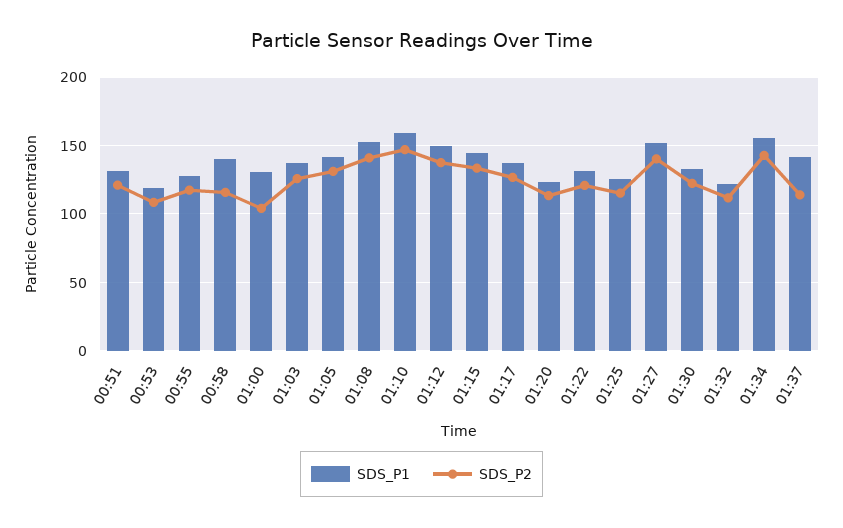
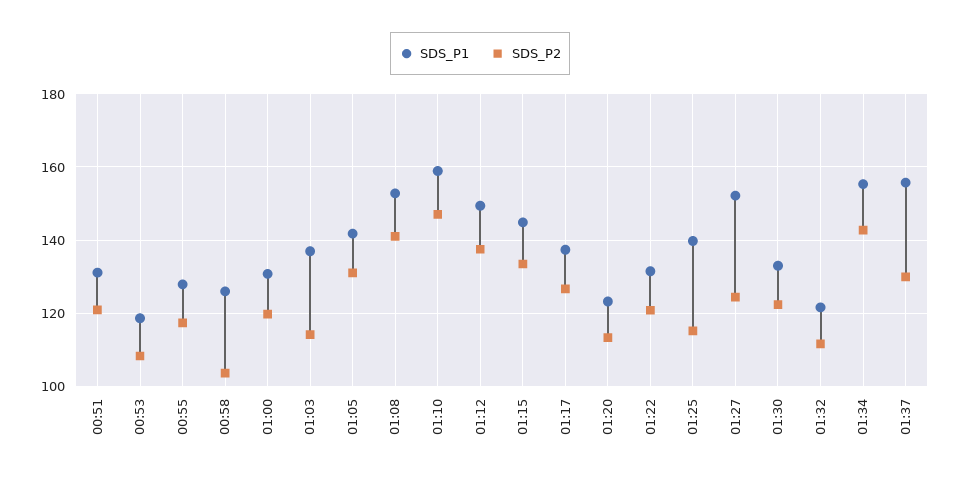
  {
    "SDS_P1": {
      "00:51": 132,
      "00:53": 118,
      "00:55": 128,
-     "00:58": 140,
+     "00:58": 126,
      "01:00": 130,
      "01:03": 136,
      "01:05": 142,
      "01:08": 152,
      "01:10": 158,
      "01:12": 150,
      "01:15": 144,
      "01:17": 138,
      "01:20": 124,
      "01:22": 132,
-     "01:25": 125,
+     "01:25": 140,
      "01:27": 152,
      "01:30": 134,
      "01:32": 122,
      "01:34": 156,
-     "01:37": 140
+     "01:37": 156
    },
    "SDS_P2": {
      "00:51": 122,
      "00:53": 108,
      "00:55": 118,
-     "00:58": 115,
+     "00:58": 104,
-     "01:00": 105,
+     "01:00": 120,
-     "01:03": 125,
+     "01:03": 114,
      "01:05": 132,
      "01:08": 142,
      "01:10": 148,
      "01:12": 138,
      "01:15": 134,
      "01:17": 126,
      "01:20": 114,
      "01:22": 120,
      "01:25": 116,
-     "01:27": 140,
+     "01:27": 124,
      "01:30": 122,
      "01:32": 112,
      "01:34": 142,
-     "01:37": 115
+     "01:37": 130
    }
  }

